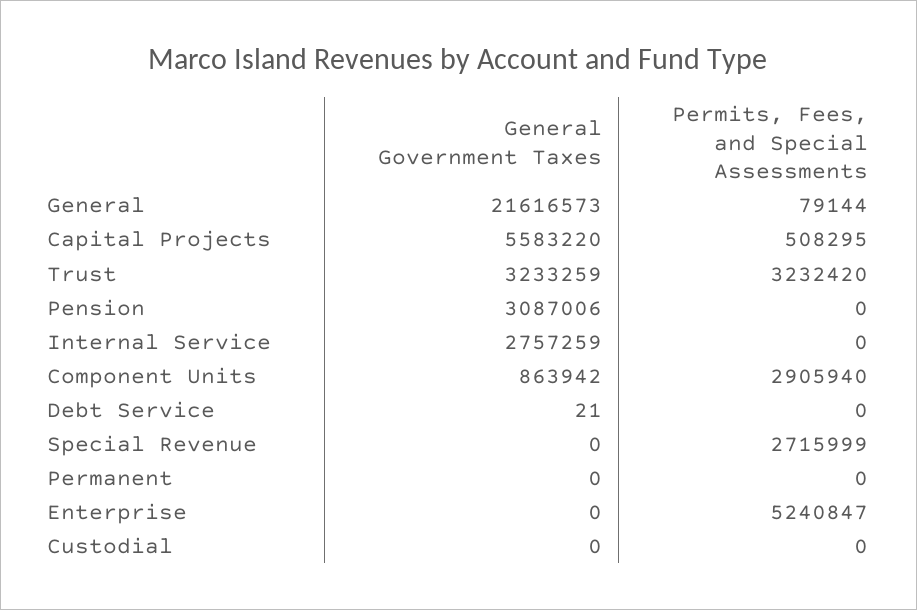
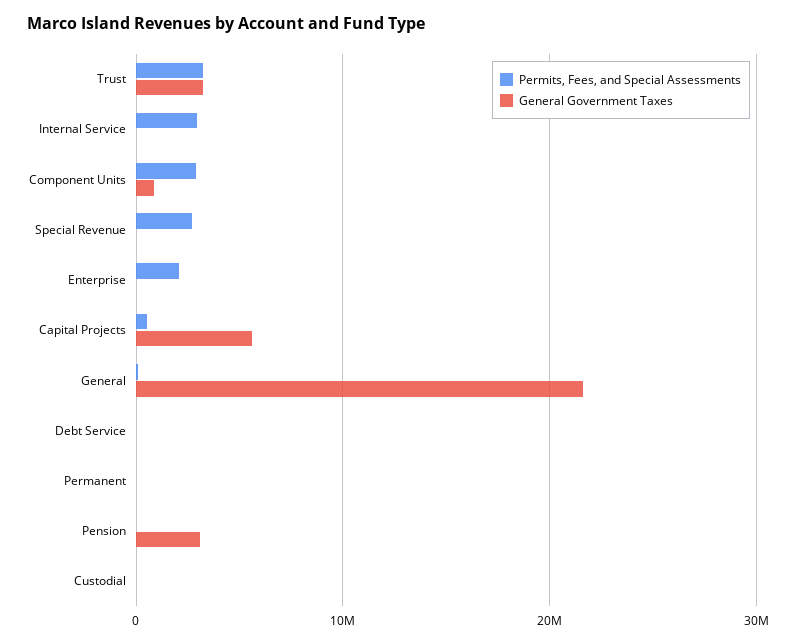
  {
    "General Government Taxes": {
      "General": 21616573,
      "Capital Projects": 5583220,
      "Trust": 3233259,
      "Pension": 3087006,
-     "Internal Service": 2757259,
+     "Internal Service": 0,
      "Component Units": 863942,
      "Debt Service": 21,
      "Special Revenue": 0,
      "Permanent": 0,
      "Enterprise": 0,
      "Custodial": 0
    },
    "Permits, Fees, and Special Assessments": {
      "General": 79144,
      "Capital Projects": 508295,
      "Trust": 3232420,
      "Pension": 0,
-     "Internal Service": 0,
+     "Internal Service": 3000000,
      "Component Units": 2905940,
      "Debt Service": 0,
      "Special Revenue": 2715999,
      "Permanent": 0,
-     "Enterprise": 5240847,
+     "Enterprise": 2000000,
      "Custodial": 0
    }
  }

